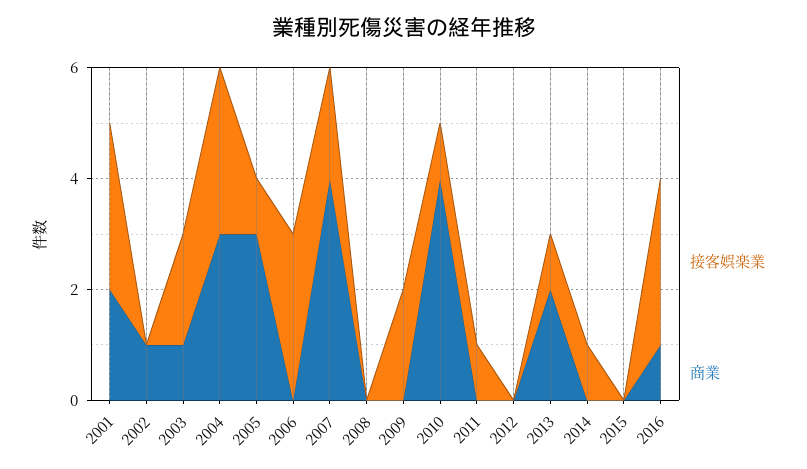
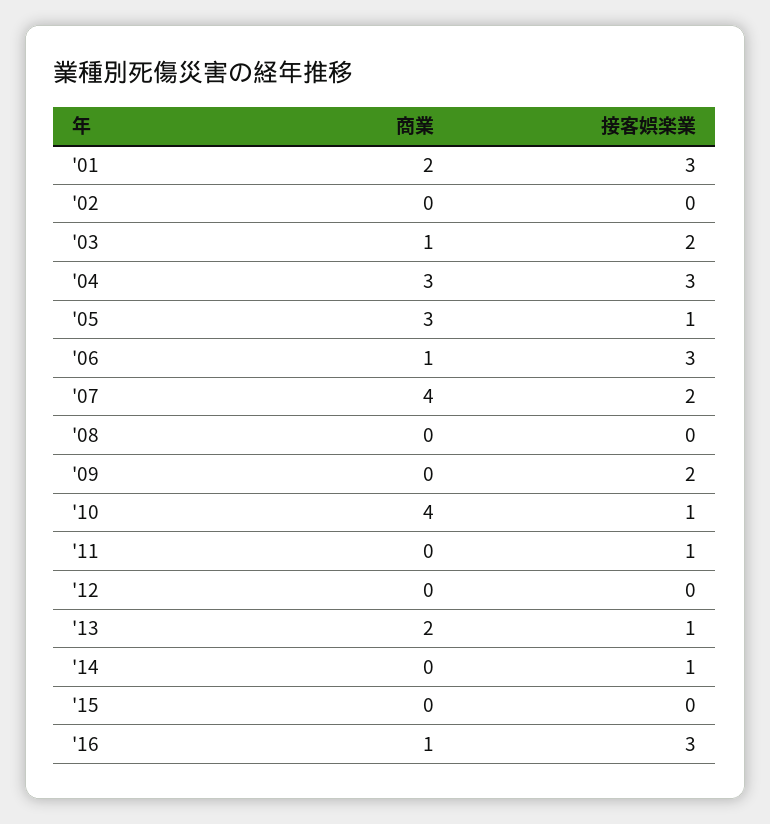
  {
    "接客娯楽業": {
      "2001": 3,
      "2002": 0,
      "2003": 2,
      "2004": 3,
      "2005": 1,
      "2006": 3,
      "2007": 2,
      "2008": 0,
      "2009": 2,
      "2010": 1,
      "2011": 1,
      "2012": 0,
      "2013": 1,
      "2014": 1,
      "2015": 0,
      "2016": 3
    },
    "商業": {
      "2001": 2,
-     "2002": 1,
+     "2002": 0,
      "2003": 1,
      "2004": 3,
      "2005": 3,
-     "2006": 0,
+     "2006": 1,
      "2007": 4,
      "2008": 0,
      "2009": 0,
      "2010": 4,
      "2011": 0,
      "2012": 0,
      "2013": 2,
      "2014": 0,
      "2015": 0,
      "2016": 1
    }
  }

